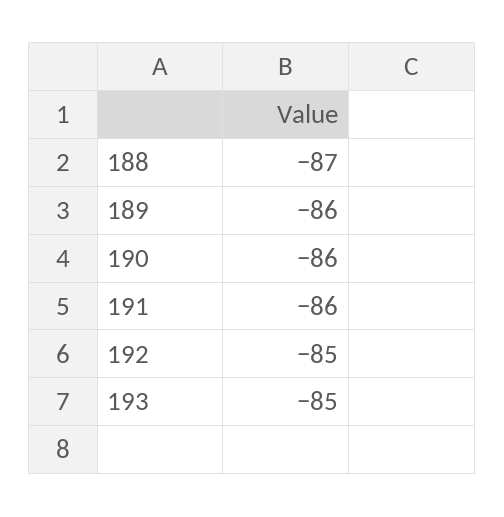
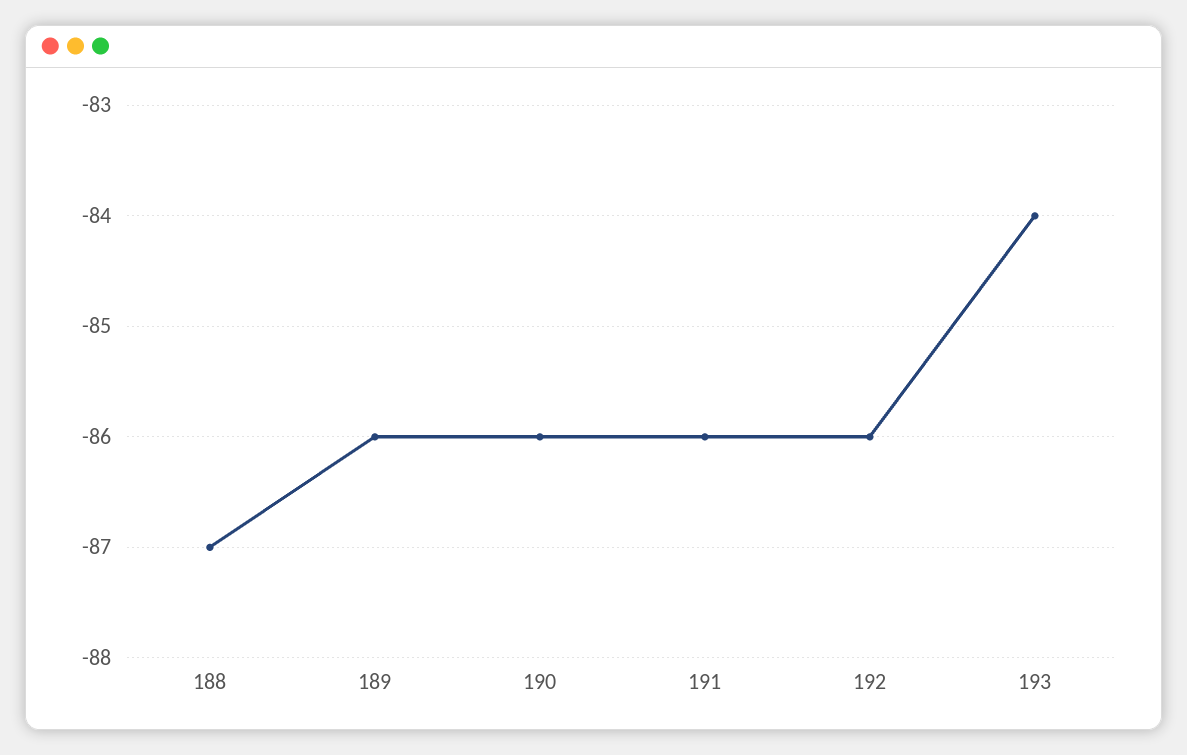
  {
    "188": -87,
    "189": -86,
    "190": -86,
    "191": -86,
-   "192": -85,
+   "192": -86,
-   "193": -85
+   "193": -84
  }

